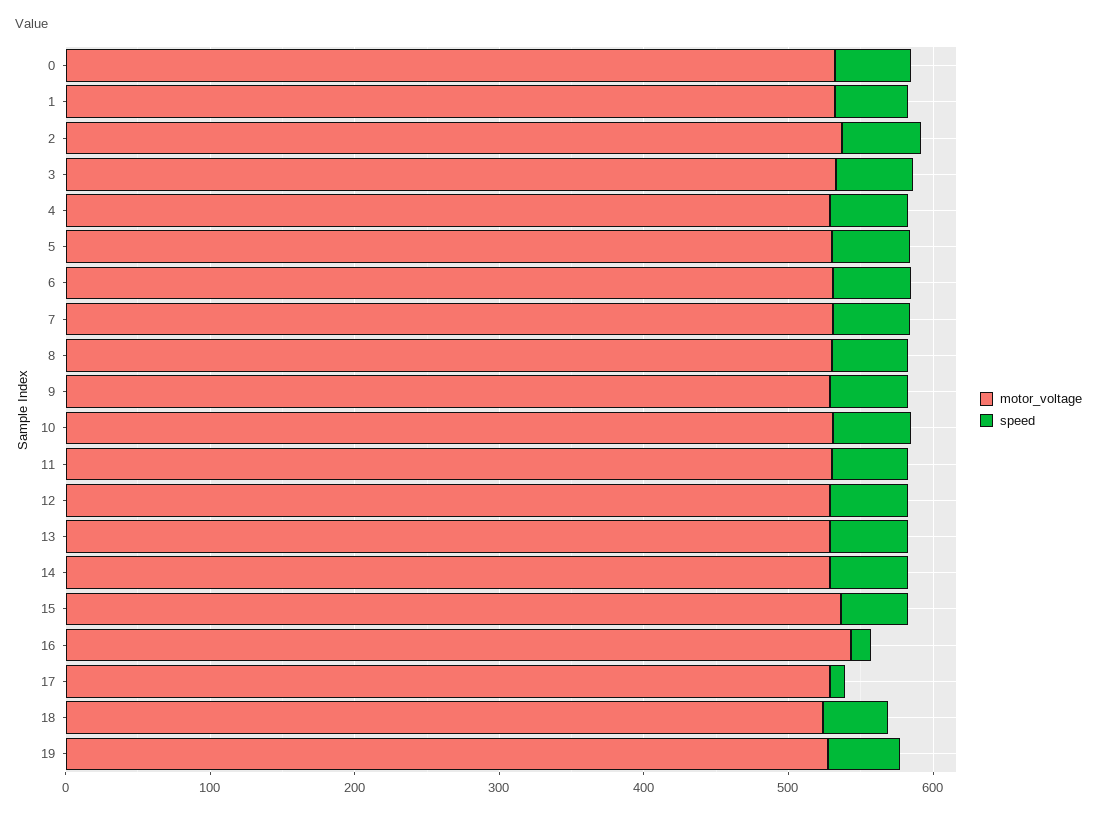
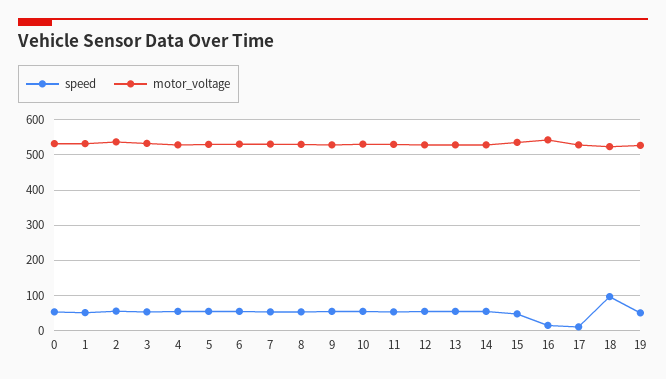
  {
    "motor_voltage": {
      "0": 540,
      "1": 540,
      "2": 540,
      "3": 540,
      "4": 520,
      "5": 540,
      "6": 540,
      "7": 540,
      "8": 540,
      "9": 520,
      "10": 540,
      "11": 540,
      "12": 520,
      "13": 520,
      "14": 520,
      "15": 540,
      "16": 540,
      "17": 520,
      "18": 520,
      "19": 520
    },
    "speed": {
      "0": 60,
      "1": 60,
      "2": 60,
      "3": 60,
      "4": 60,
      "5": 60,
      "6": 60,
      "7": 60,
      "8": 60,
      "9": 60,
      "10": 60,
      "11": 60,
      "12": 60,
      "13": 60,
      "14": 60,
      "15": 40,
      "16": 20,
      "17": 20,
-     "18": 40,
+     "18": 100,
      "19": 60
    }
  }

